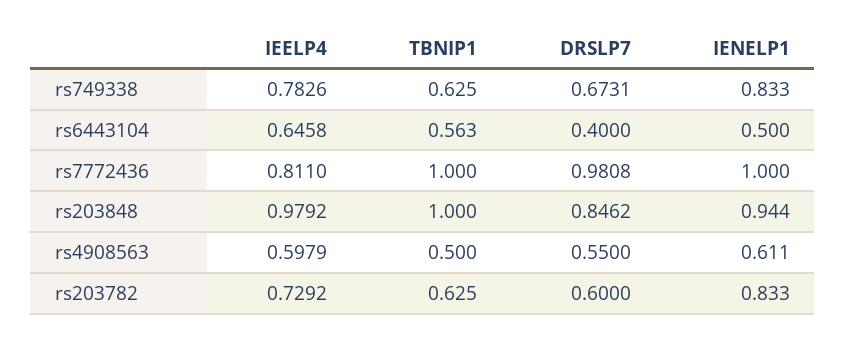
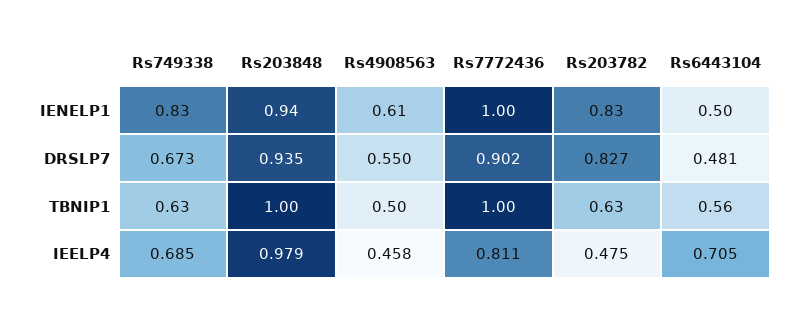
  {
    "IEELP4": {
-     "rs749338": 0.7826,
+     "rs749338": 0.685,
-     "rs6443104": 0.6458,
+     "rs6443104": 0.705,
      "rs7772436": 0.811,
      "rs203848": 0.9792,
-     "rs4908563": 0.5979,
+     "rs4908563": 0.458,
-     "rs203782": 0.7292
+     "rs203782": 0.475
    },
    "TBNIP1": {
      "rs749338": 0.625,
      "rs6443104": 0.563,
      "rs7772436": 1,
      "rs203848": 1,
      "rs4908563": 0.5,
      "rs203782": 0.625
    },
    "DRSLP7": {
      "rs749338": 0.6731,
-     "rs6443104": 0.4,
+     "rs6443104": 0.481,
-     "rs7772436": 0.9808,
+     "rs7772436": 0.902,
-     "rs203848": 0.8462,
+     "rs203848": 0.935,
      "rs4908563": 0.55,
-     "rs203782": 0.6
+     "rs203782": 0.827
    },
    "IENELP1": {
      "rs749338": 0.833,
      "rs6443104": 0.5,
      "rs7772436": 1,
      "rs203848": 0.944,
      "rs4908563": 0.611,
      "rs203782": 0.833
    }
  }

